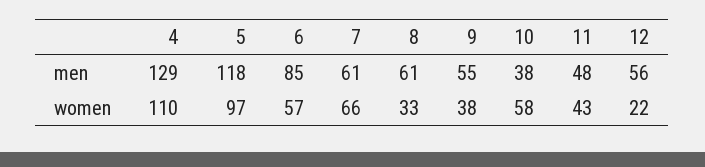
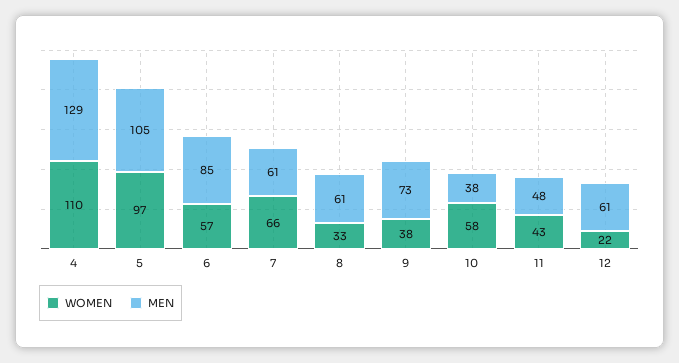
  {
    "men": {
      "4": 129,
-     "5": 118,
+     "5": 105,
      "6": 85,
      "7": 61,
      "8": 61,
-     "9": 55,
+     "9": 73,
      "10": 38,
      "11": 48,
-     "12": 56
+     "12": 61
    },
    "women": {
      "4": 110,
      "5": 97,
      "6": 57,
      "7": 66,
      "8": 33,
      "9": 38,
      "10": 58,
      "11": 43,
      "12": 22
    }
  }

